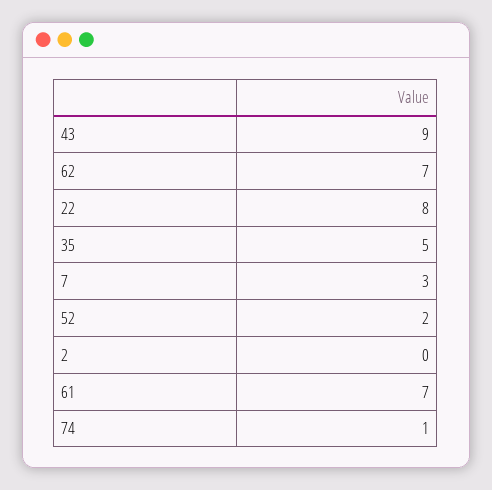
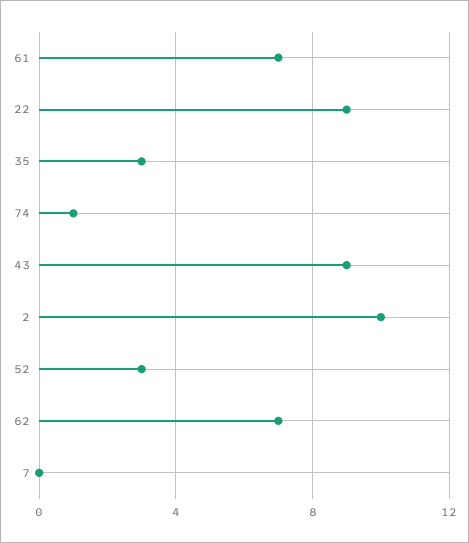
  {
    "43": 9,
    "62": 7,
-   "22": 8,
+   "22": 9,
-   "35": 5,
+   "35": 3,
-   "7": 3,
+   "7": 0,
-   "52": 2,
+   "52": 3,
-   "2": 0,
+   "2": 10,
    "61": 7,
    "74": 1
  }

